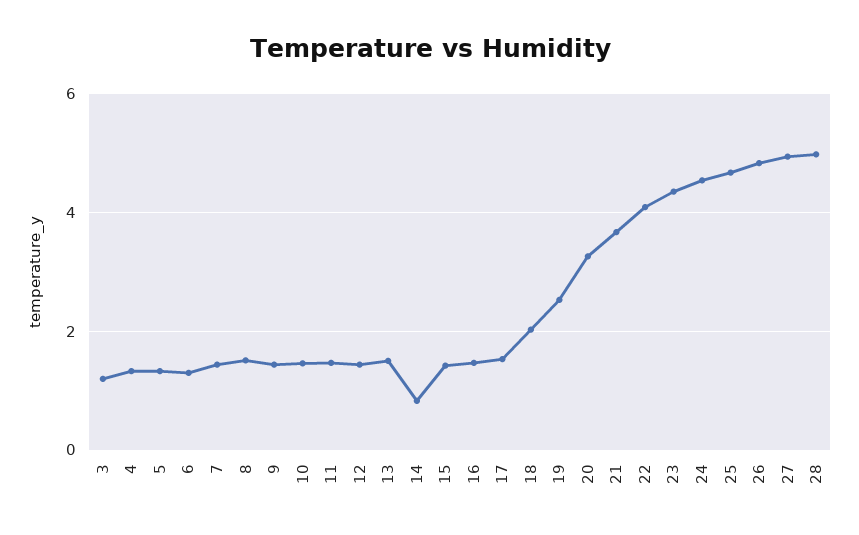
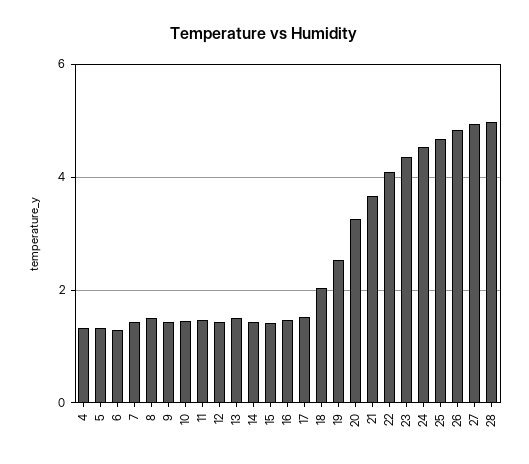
  {
-   "3": 1.2,
    "4": 1.4,
    "5": 1.4,
    "6": 1.4,
    "7": 1.4,
    "8": 1.6,
    "9": 1.4,
    "10": 1.4,
    "11": 1.4,
    "12": 1.4,
    "13": 1.6,
-   "14": 0.8,
+   "14": 1.4,
    "15": 1.4,
    "16": 1.4,
    "17": 1.6,
    "18": 2,
    "19": 2.6,
    "20": 3.2,
    "21": 3.6,
    "22": 4,
    "23": 4.4,
    "24": 4.6,
    "25": 4.6,
    "26": 4.8,
    "27": 5,
    "28": 5
  }

